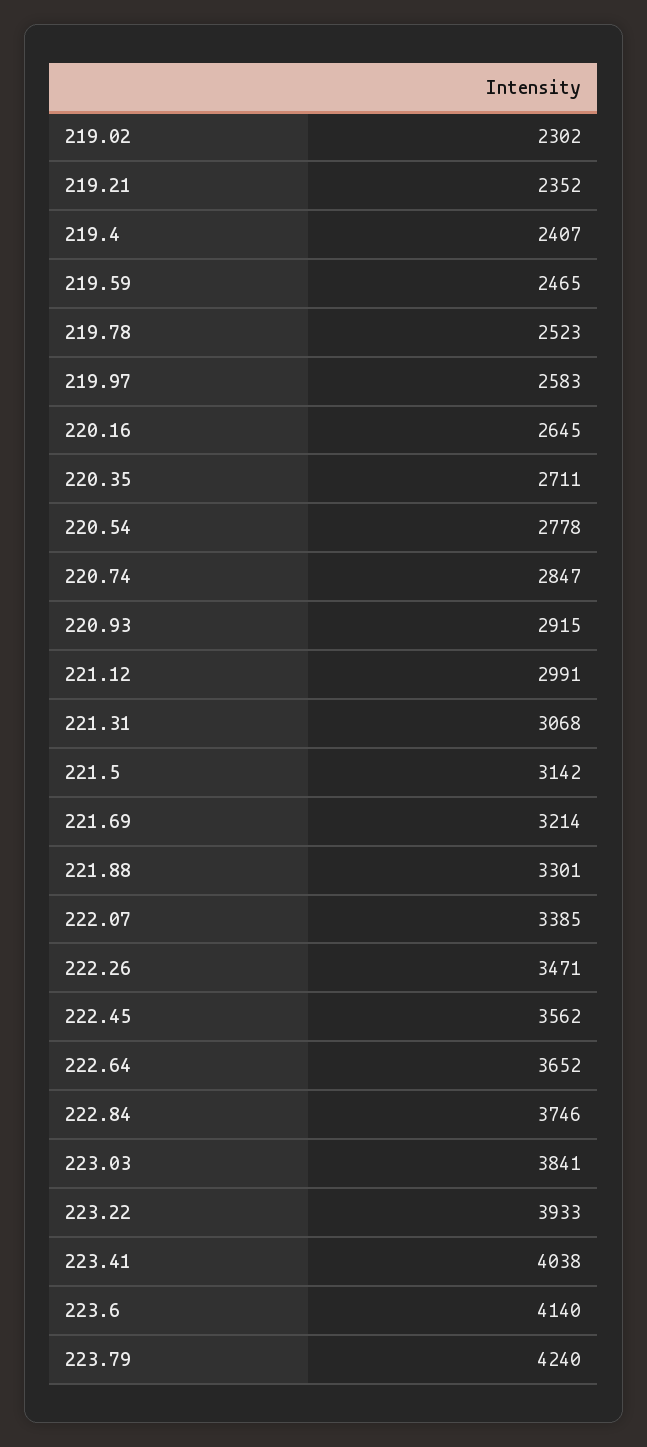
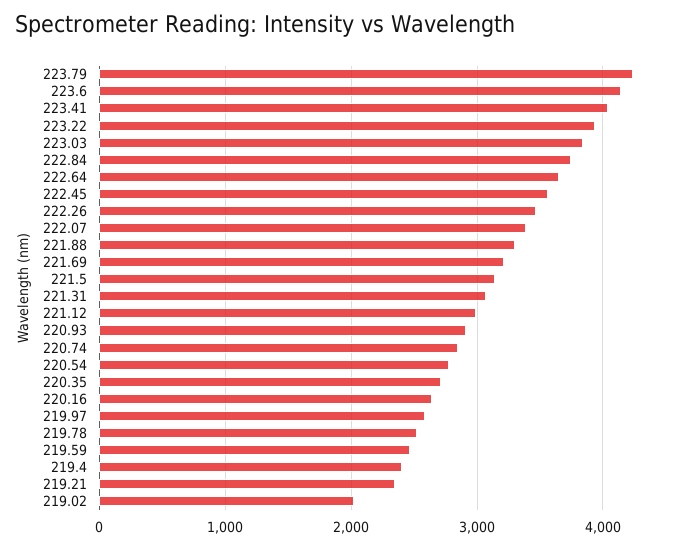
  {
-   "219.02": 2302,
+   "219.02": 2000,
    "219.21": 2352,
    "219.4": 2407,
    "219.59": 2465,
    "219.78": 2523,
    "219.97": 2583,
    "220.16": 2645,
    "220.35": 2711,
    "220.54": 2778,
    "220.74": 2847,
    "220.93": 2915,
    "221.12": 2991,
    "221.31": 3068,
    "221.5": 3142,
    "221.69": 3214,
    "221.88": 3301,
    "222.07": 3385,
    "222.26": 3471,
    "222.45": 3562,
    "222.64": 3652,
    "222.84": 3746,
    "223.03": 3841,
    "223.22": 3933,
    "223.41": 4038,
    "223.6": 4140,
    "223.79": 4240
  }

